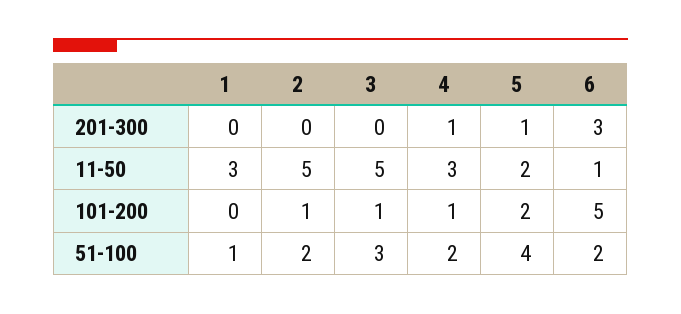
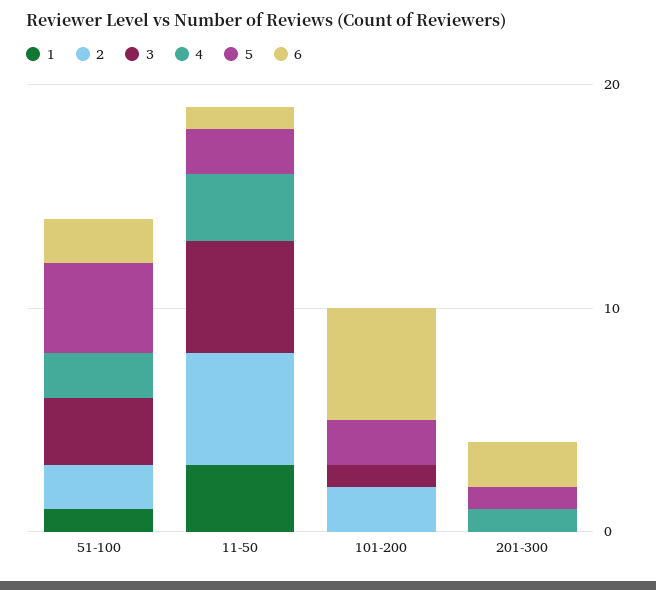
  {
    "1": {
      "201-300": 0,
      "11-50": 3,
      "101-200": 0,
      "51-100": 1
    },
    "2": {
      "201-300": 0,
      "11-50": 5,
-     "101-200": 1,
+     "101-200": 2,
      "51-100": 2
    },
    "3": {
      "201-300": 0,
      "11-50": 5,
      "101-200": 1,
      "51-100": 3
    },
    "4": {
      "201-300": 1,
      "11-50": 3,
-     "101-200": 1,
+     "101-200": 0,
      "51-100": 2
    },
    "5": {
      "201-300": 1,
      "11-50": 2,
      "101-200": 2,
      "51-100": 4
    },
    "6": {
-     "201-300": 3,
+     "201-300": 2,
      "11-50": 1,
      "101-200": 5,
      "51-100": 2
    }
  }

